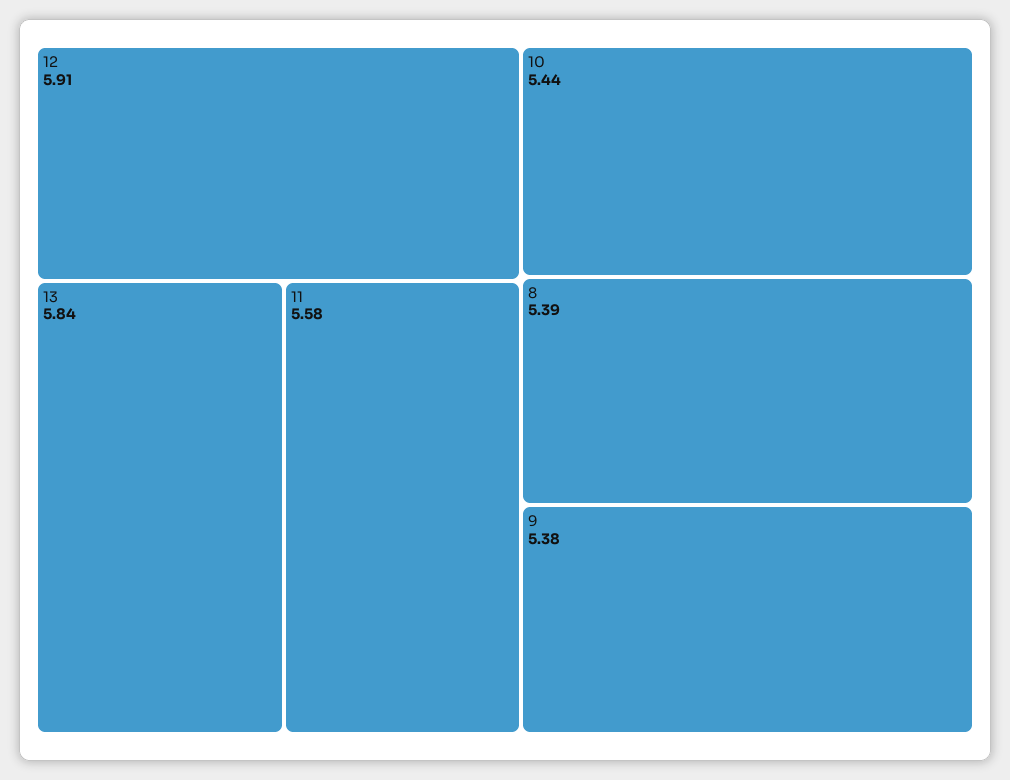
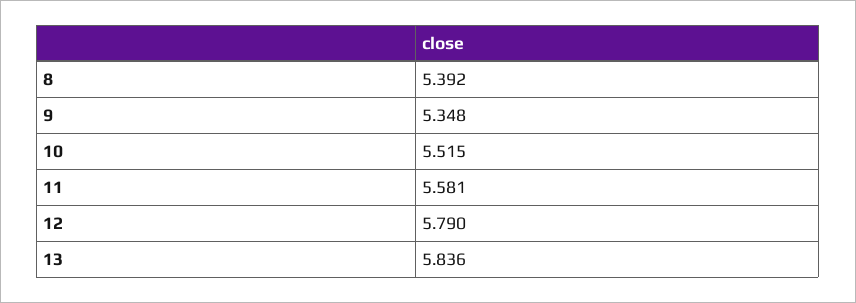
  {
-   "12": 5.91,
+   "12": 5.79,
    "13": 5.836,
    "11": 5.581,
-   "10": 5.44,
+   "10": 5.515,
    "8": 5.392,
-   "9": 5.38
+   "9": 5.348
  }

